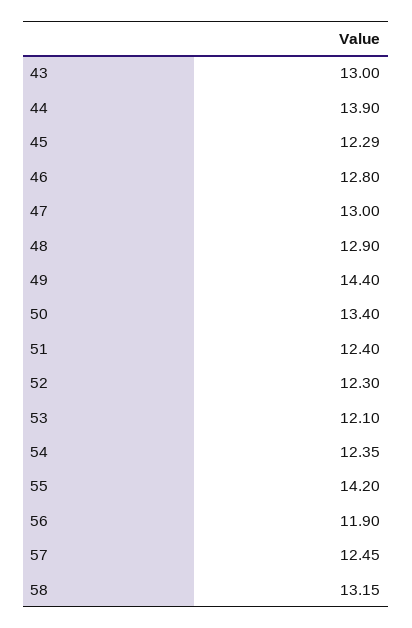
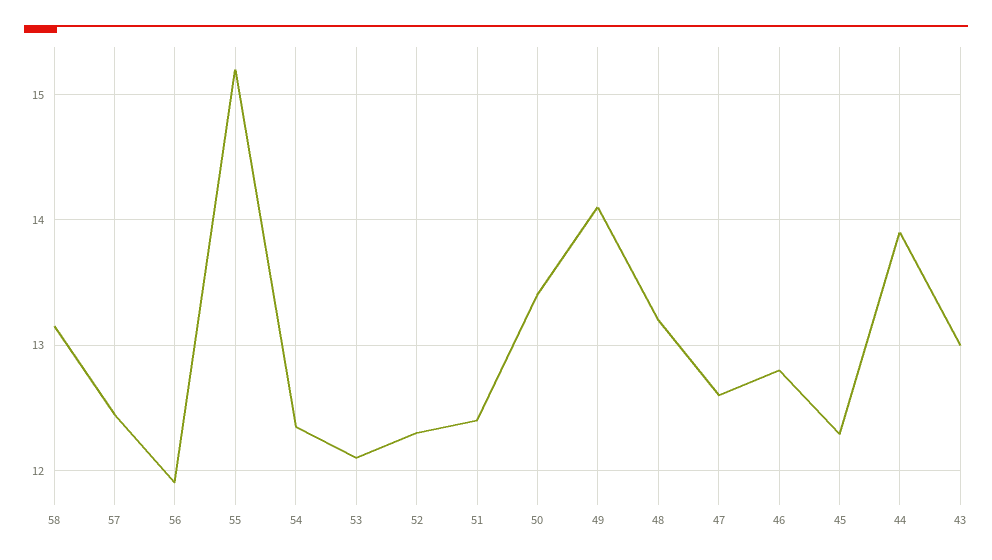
  {
    "43": 13,
    "44": 13.9,
    "45": 12.29,
    "46": 12.8,
-   "47": 13,
+   "47": 12.6,
-   "48": 12.9,
+   "48": 13.2,
-   "49": 14.4,
+   "49": 14.1,
    "50": 13.4,
    "51": 12.4,
    "52": 12.3,
    "53": 12.1,
    "54": 12.35,
-   "55": 14.2,
+   "55": 15.2,
    "56": 11.9,
    "57": 12.45,
    "58": 13.15
  }

